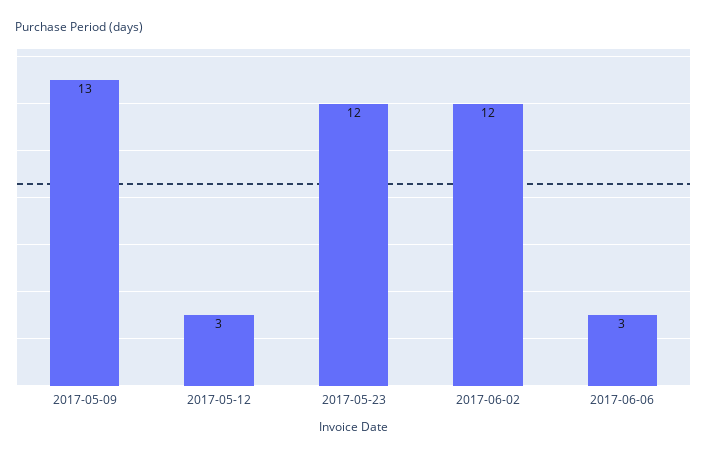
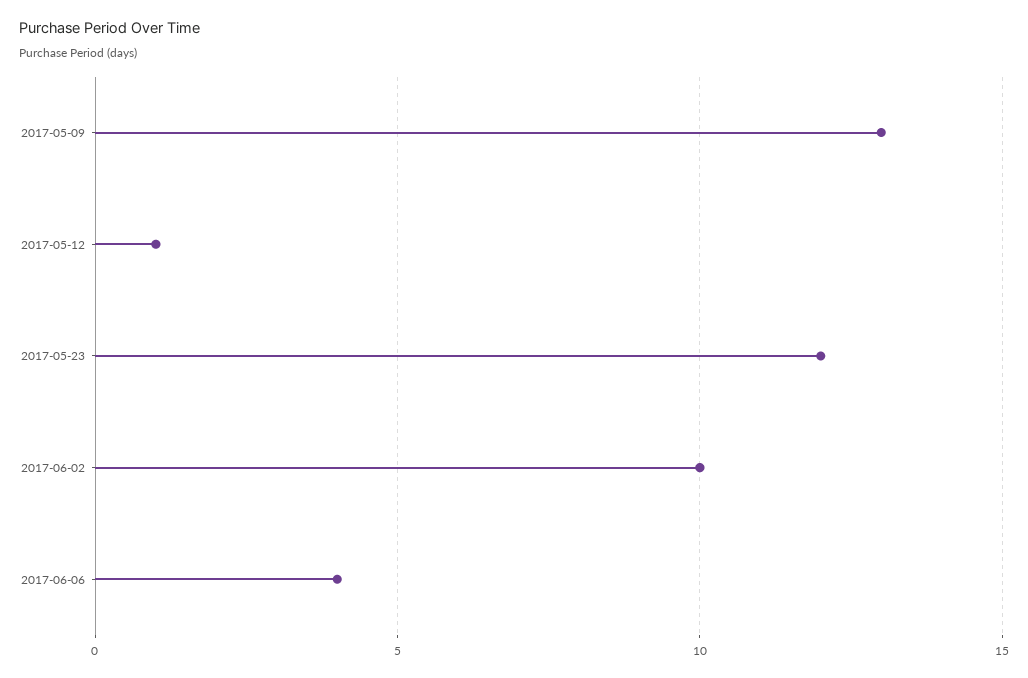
  {
    "2017-05-09": 13,
-   "2017-05-12": 3,
+   "2017-05-12": 1,
    "2017-05-23": 12,
-   "2017-06-02": 12,
+   "2017-06-02": 10,
-   "2017-06-06": 3
+   "2017-06-06": 4
  }

